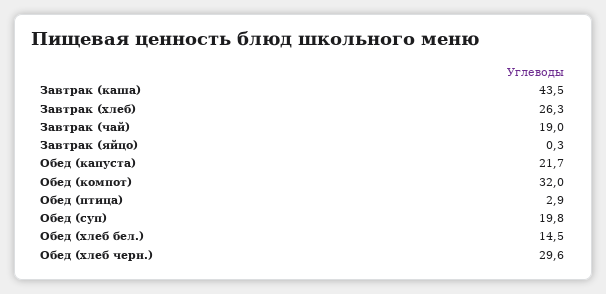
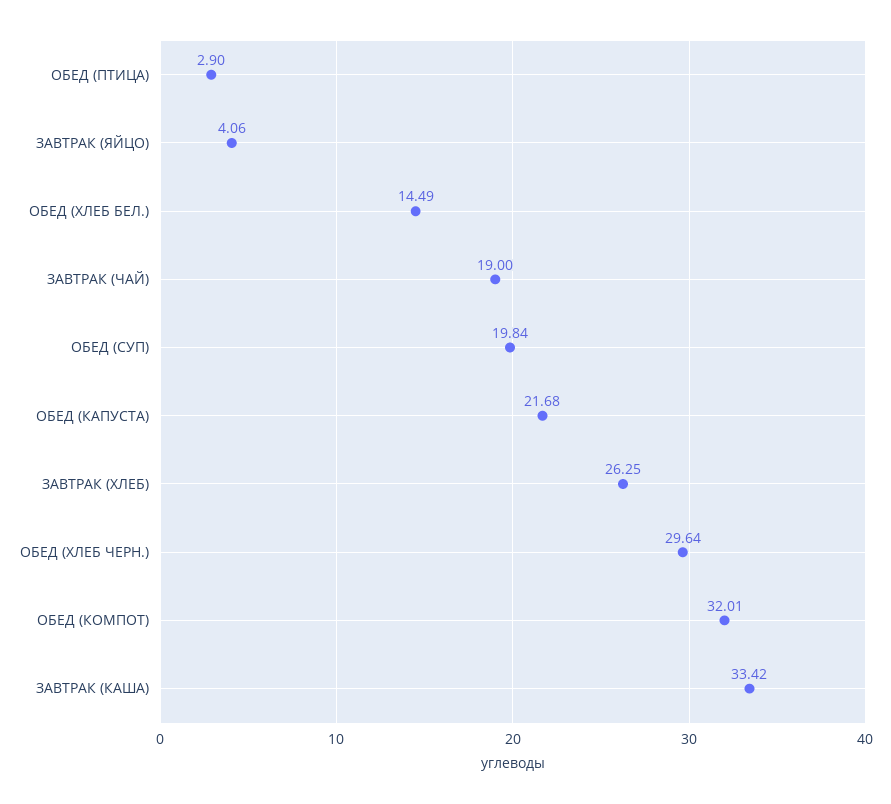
  {
-   "Завтрак (каша)": 43.5,
+   "Завтрак (каша)": 33.42,
    "Завтрак (хлеб)": 26.25,
    "Завтрак (чай)": 19,
-   "Завтрак (яйцо)": 0.3,
+   "Завтрак (яйцо)": 4.06,
    "Обед (капуста)": 21.68,
    "Обед (компот)": 32.01,
    "Обед (птица)": 2.9,
    "Обед (суп)": 19.84,
    "Обед (хлеб бел.)": 14.49,
    "Обед (хлеб черн.)": 29.64
  }

